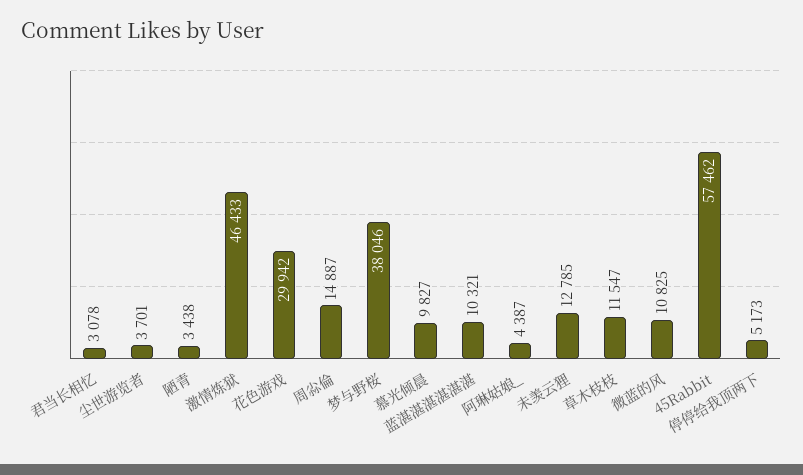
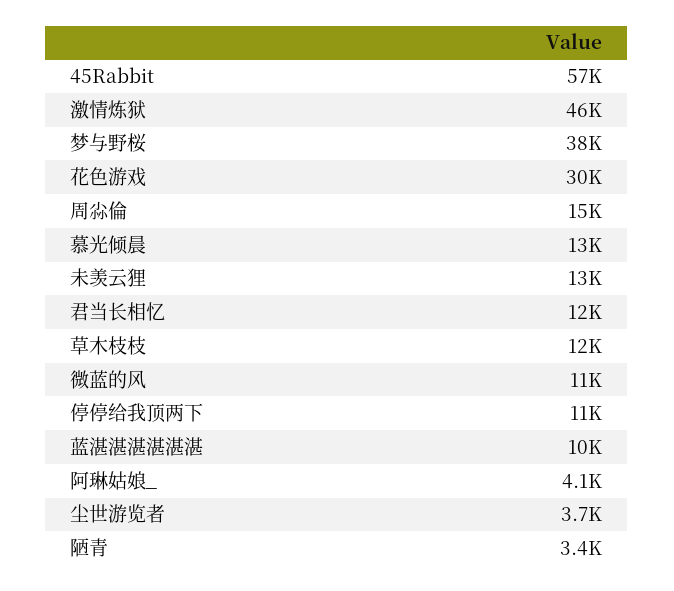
  {
-   "君当长相忆": 3078,
+   "君当长相忆": 12000,
    "尘世游览者": 3701,
    "陋青": 3438,
    "激情炼狱": 46433,
    "花色游戏": 29942,
    "周尛倫": 14887,
    "梦与野桜": 38046,
-   "慕光倾晨": 9827,
+   "慕光倾晨": 13000,
    "蓝湛湛湛湛湛湛": 10321,
-   "阿琳姑娘_": 4387,
+   "阿琳姑娘_": 4100,
    "未羡云狸": 12785,
    "草木枝枝": 11547,
    "微蓝的风": 10825,
    "45Rabbit": 57462,
-   "停停给我顶两下": 5173
+   "停停给我顶两下": 11000
  }

